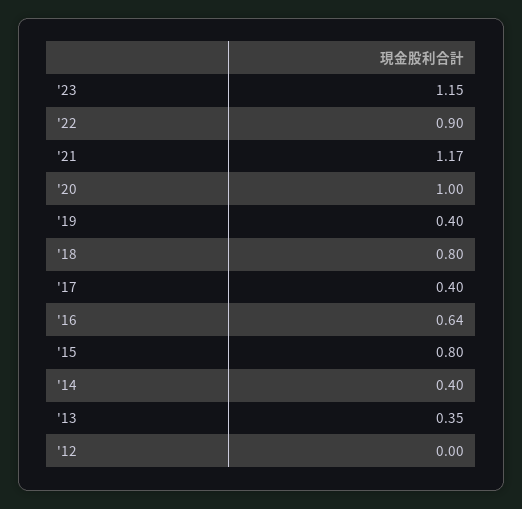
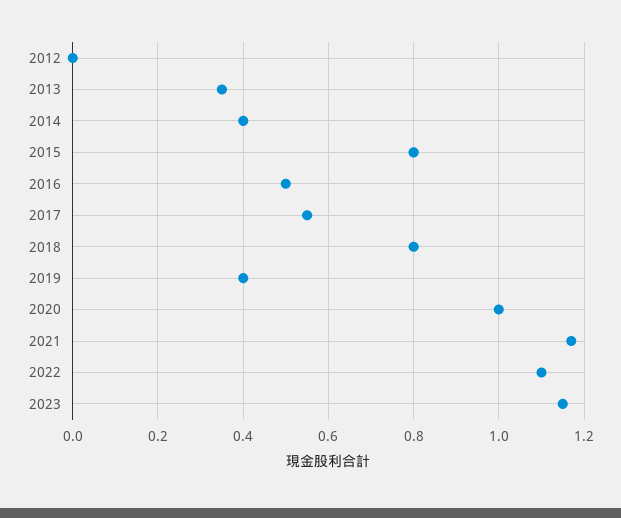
  {
    "'23": 1.15,
-   "'22": 0.9,
+   "'22": 1.1,
    "'21": 1.17,
    "'20": 1,
    "'19": 0.4,
    "'18": 0.8,
-   "'17": 0.4,
+   "'17": 0.55,
-   "'16": 0.64,
+   "'16": 0.5,
    "'15": 0.8,
    "'14": 0.4,
    "'13": 0.35,
    "'12": 0
  }

